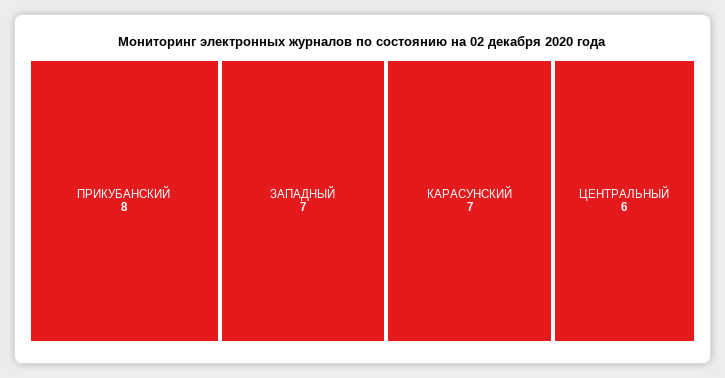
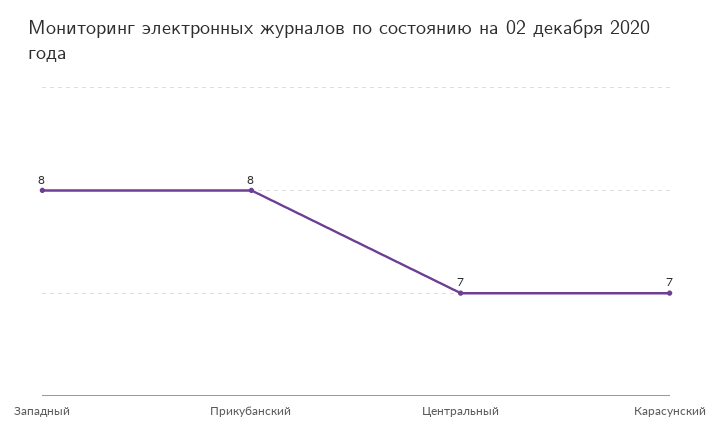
  {
    "ПРИКУБАНСКИЙ": 8,
-   "ЗАПАДНЫЙ": 7,
+   "ЗАПАДНЫЙ": 8,
    "КАРАСУНСКИЙ": 7,
-   "ЦЕНТРАЛЬНЫЙ": 6
+   "ЦЕНТРАЛЬНЫЙ": 7
  }

